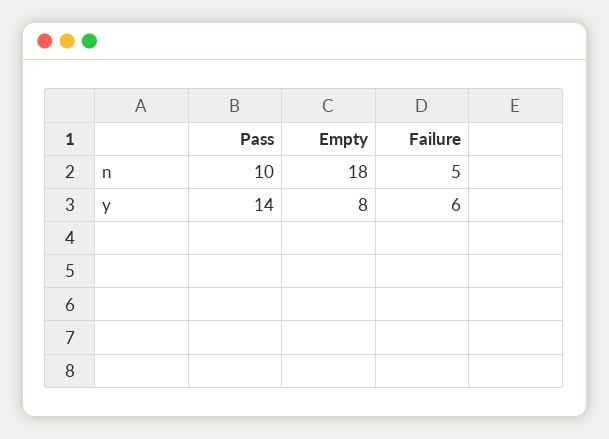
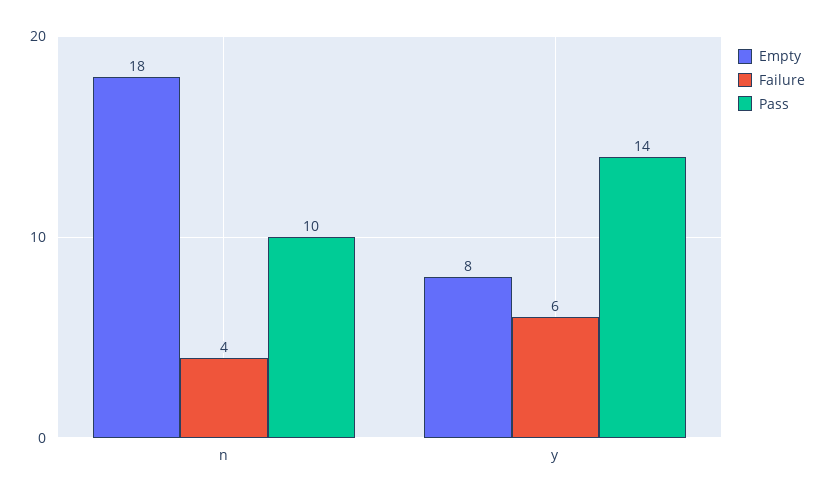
  {
    "Pass": {
      "n": 10,
      "y": 14
    },
    "Empty": {
      "n": 18,
      "y": 8
    },
    "Failure": {
-     "n": 5,
+     "n": 4,
      "y": 6
    }
  }

